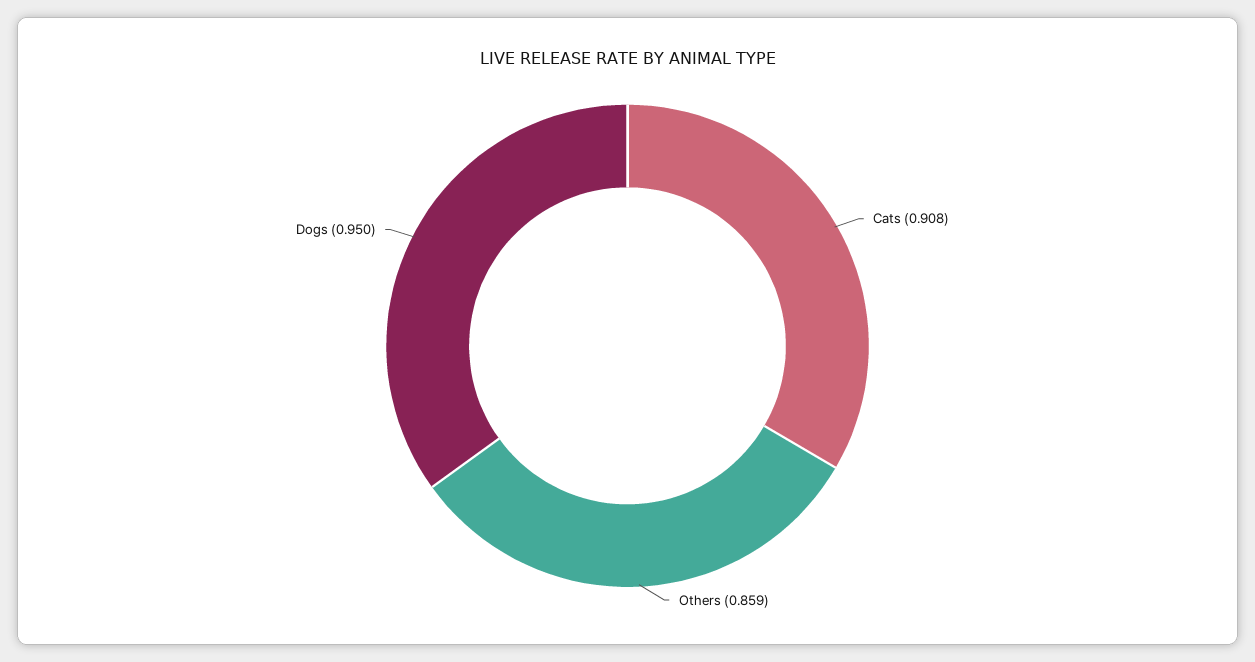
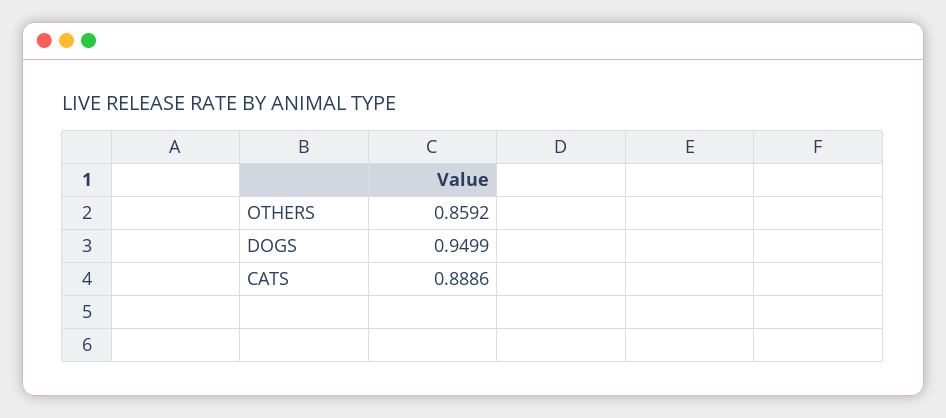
  {
-   "Cats": 0.908,
+   "Cats": 0.8886,
    "Others": 0.8592,
    "Dogs": 0.9499
  }

